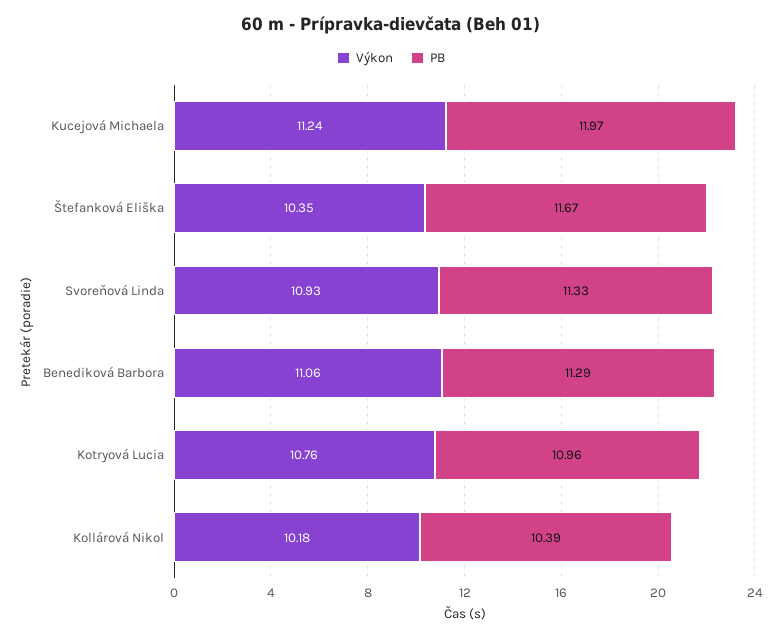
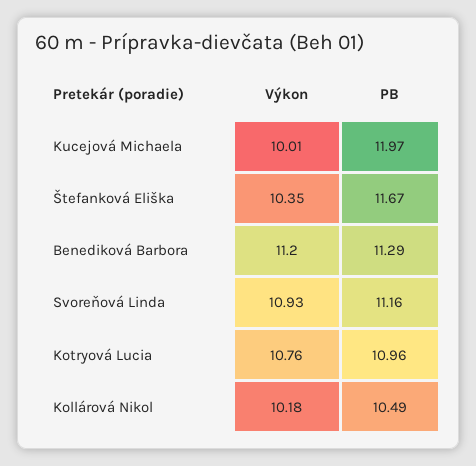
  {
    "Výkon": {
-     "Kucejová Michaela": 11.24,
+     "Kucejová Michaela": 10.01,
      "Štefanková Eliška": 10.35,
      "Svoreňová Linda": 10.93,
-     "Benediková Barbora": 11.06,
+     "Benediková Barbora": 11.2,
      "Kotryová Lucia": 10.76,
      "Kollárová Nikol": 10.18
    },
    "PB": {
      "Kucejová Michaela": 11.97,
      "Štefanková Eliška": 11.67,
-     "Svoreňová Linda": 11.33,
+     "Svoreňová Linda": 11.16,
      "Benediková Barbora": 11.29,
      "Kotryová Lucia": 10.96,
-     "Kollárová Nikol": 10.39
+     "Kollárová Nikol": 10.49
    }
  }

